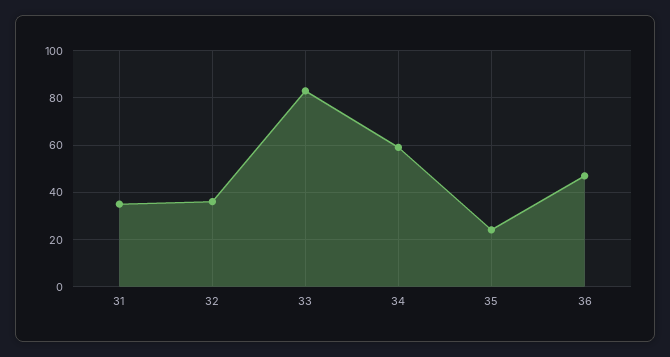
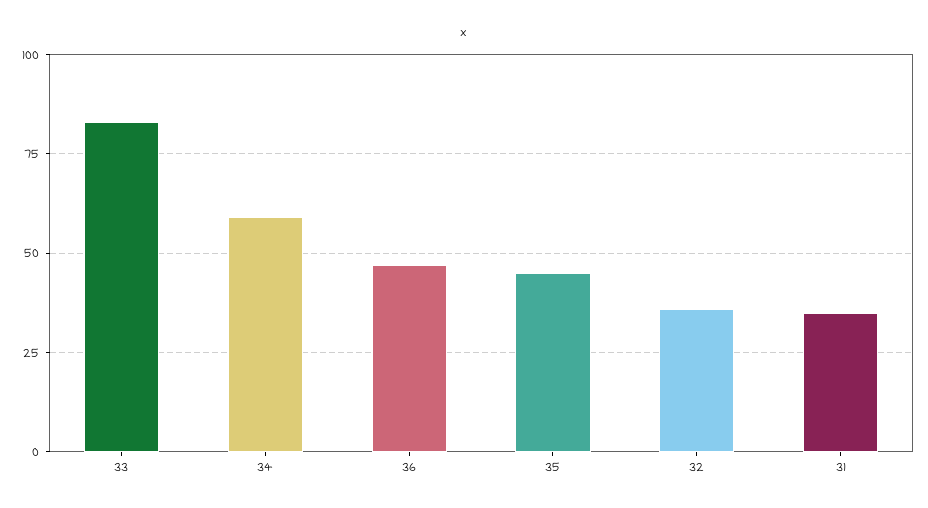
  {
    "31": 35,
    "32": 35,
    "33": 85,
    "34": 60,
-   "35": 25,
+   "35": 45,
    "36": 45
  }

